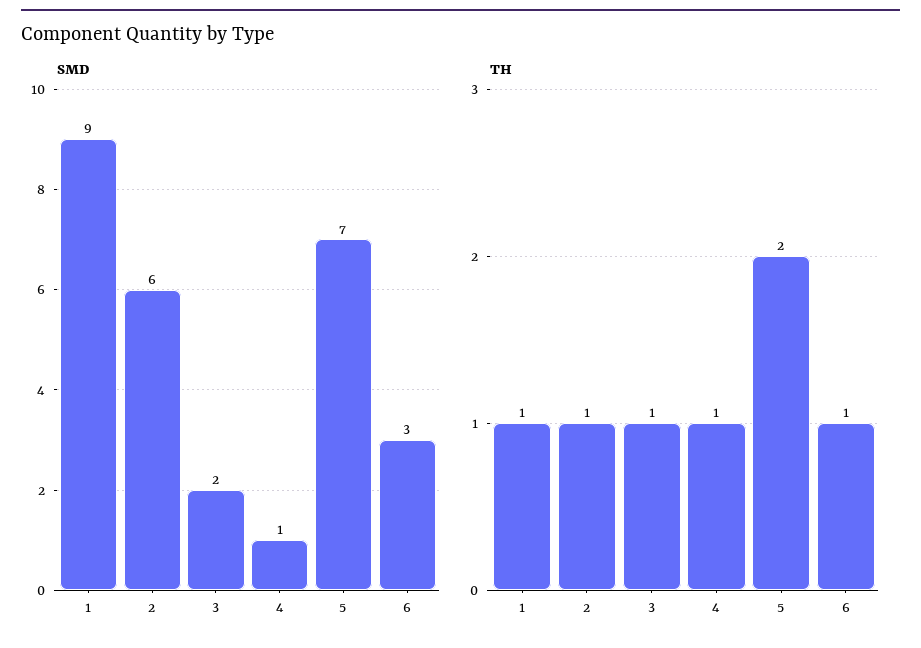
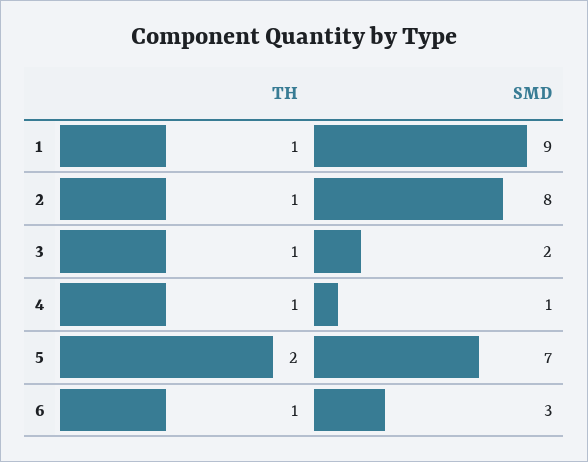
  {
    "SMD": {
      "1": 9,
-     "2": 6,
+     "2": 8,
      "3": 2,
      "4": 1,
      "5": 7,
      "6": 3
    },
    "TH": {
      "1": 1,
      "2": 1,
      "3": 1,
      "4": 1,
      "5": 2,
      "6": 1
    }
  }

